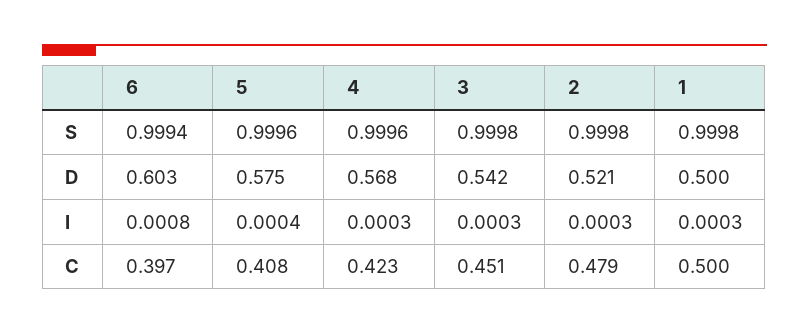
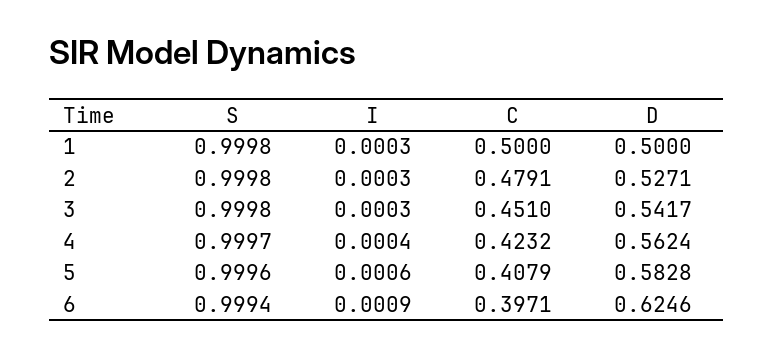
  {
    "6": {
      "S": 0.9994,
-     "D": 0.603,
+     "D": 0.6246,
-     "I": 0.0008,
+     "I": 0.0009,
      "C": 0.3971
    },
    "5": {
      "S": 0.9996,
-     "D": 0.575,
+     "D": 0.5828,
-     "I": 0.0004,
+     "I": 0.0006,
      "C": 0.4079
    },
    "4": {
-     "S": 0.9996,
+     "S": 0.9997,
-     "D": 0.568,
+     "D": 0.5624,
-     "I": 0.0003,
+     "I": 0.0004,
      "C": 0.4232
    },
    "3": {
      "S": 0.9998,
      "D": 0.5417,
      "I": 0.0003,
      "C": 0.451
    },
    "2": {
      "S": 0.9998,
-     "D": 0.521,
+     "D": 0.5271,
      "I": 0.0003,
      "C": 0.4791
    },
    "1": {
      "S": 0.9998,
      "D": 0.5,
      "I": 0.0003,
      "C": 0.5
    }
  }

